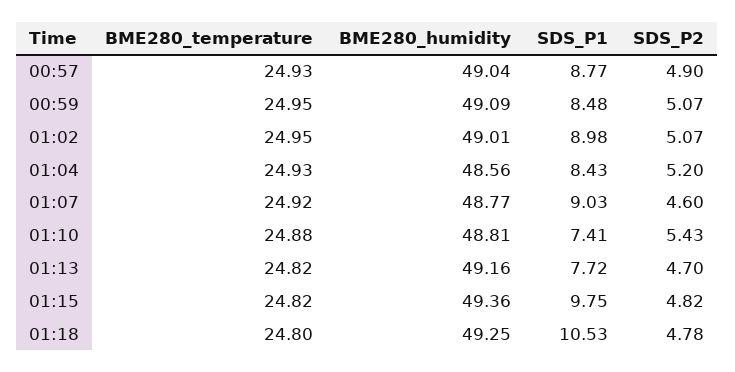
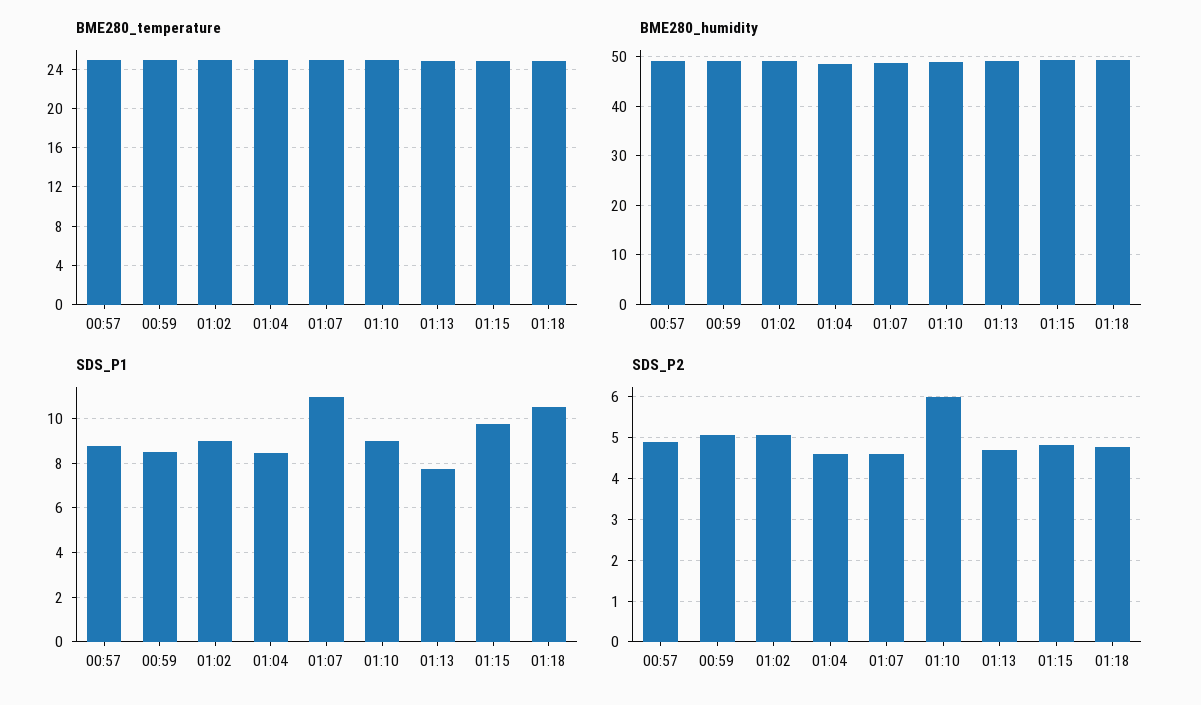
  {
    "BME280_temperature": {
      "00:57": 24.93,
      "00:59": 24.95,
      "01:02": 24.95,
      "01:04": 24.93,
      "01:07": 24.92,
      "01:10": 24.88,
      "01:13": 24.82,
      "01:15": 24.82,
      "01:18": 24.8
    },
    "BME280_humidity": {
      "00:57": 49.04,
      "00:59": 49.09,
      "01:02": 49.01,
      "01:04": 48.56,
      "01:07": 48.77,
      "01:10": 48.81,
      "01:13": 49.16,
      "01:15": 49.36,
      "01:18": 49.25
    },
    "SDS_P1": {
      "00:57": 8.77,
      "00:59": 8.48,
      "01:02": 8.98,
      "01:04": 8.43,
-     "01:07": 9.03,
+     "01:07": 11,
-     "01:10": 7.41,
+     "01:10": 9,
      "01:13": 7.72,
      "01:15": 9.75,
      "01:18": 10.53
    },
    "SDS_P2": {
      "00:57": 4.9,
      "00:59": 5.07,
      "01:02": 5.07,
-     "01:04": 5.2,
+     "01:04": 4.6,
      "01:07": 4.6,
-     "01:10": 5.43,
+     "01:10": 6,
      "01:13": 4.7,
      "01:15": 4.82,
      "01:18": 4.78
    }
  }

